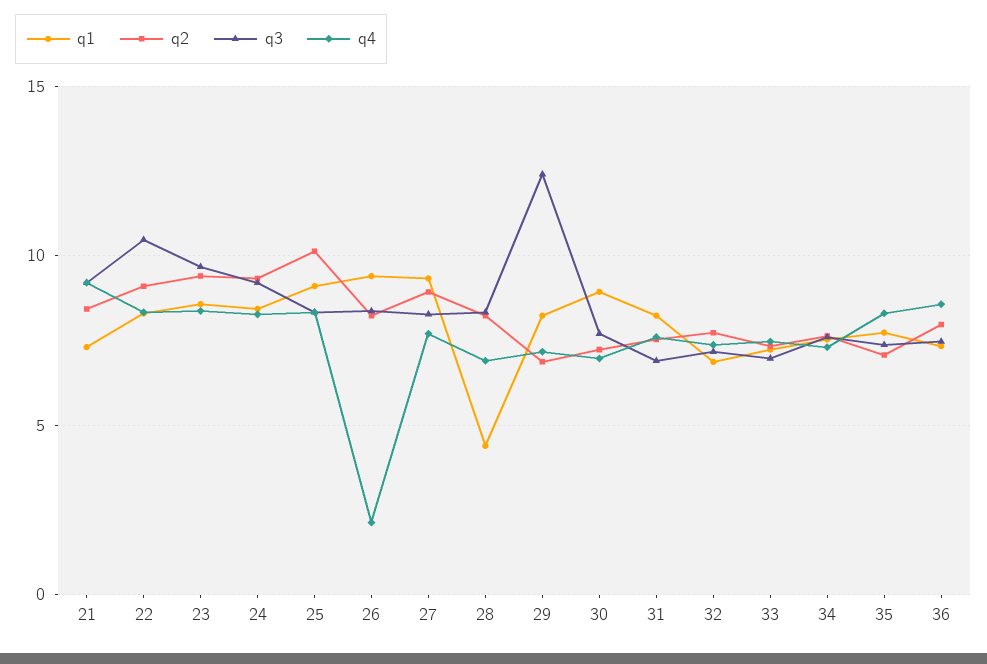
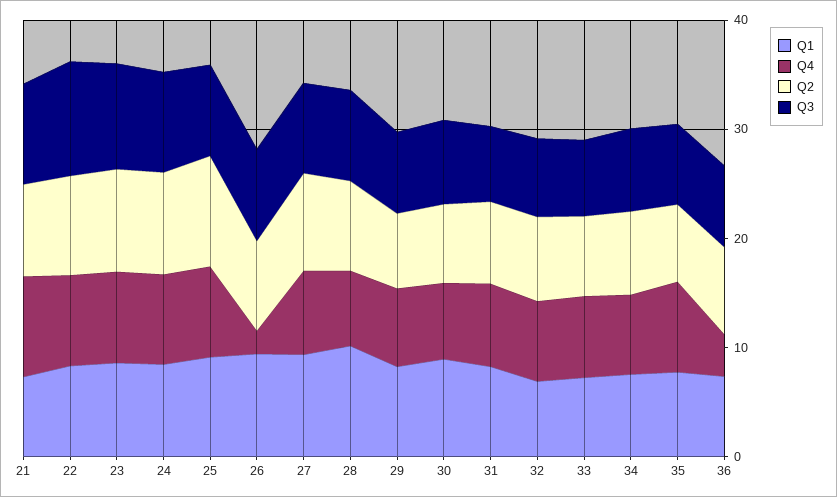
  {
    "q1": {
      "21": 7.5,
      "22": 8.5,
      "23": 8.5,
      "24": 8.5,
      "25": 9,
      "26": 9.5,
      "27": 9.5,
-     "28": 4.5,
+     "28": 10,
      "29": 8,
      "30": 9,
      "31": 8,
      "32": 7,
      "33": 7,
      "34": 7.5,
      "35": 7.5,
      "36": 7.5
    },
    "q2": {
      "21": 8.5,
      "22": 9,
      "23": 9.5,
      "24": 9.5,
      "25": 10,
      "26": 8,
      "27": 9,
      "28": 8,
      "29": 7,
      "30": 7,
      "31": 7.5,
      "32": 7.5,
      "33": 7.5,
      "34": 7.5,
      "35": 7,
      "36": 8
    },
    "q3": {
      "21": 9,
      "22": 10.5,
      "23": 9.5,
      "24": 9,
      "25": 8.5,
      "26": 8.5,
      "27": 8.5,
      "28": 8.5,
-     "29": 12.5,
+     "29": 8,
      "30": 7.5,
      "31": 7,
      "32": 7,
      "33": 7,
      "34": 7.5,
      "35": 7.5,
      "36": 7.5
    },
    "q4": {
      "21": 9,
      "22": 8.5,
      "23": 8.5,
      "24": 8.5,
      "25": 8.5,
      "26": 2,
      "27": 7.5,
      "28": 7,
      "29": 7,
      "30": 7,
      "31": 7.5,
      "32": 7.5,
      "33": 7.5,
      "34": 7.5,
      "35": 8.5,
-     "36": 8.5
+     "36": 4
    }
  }

